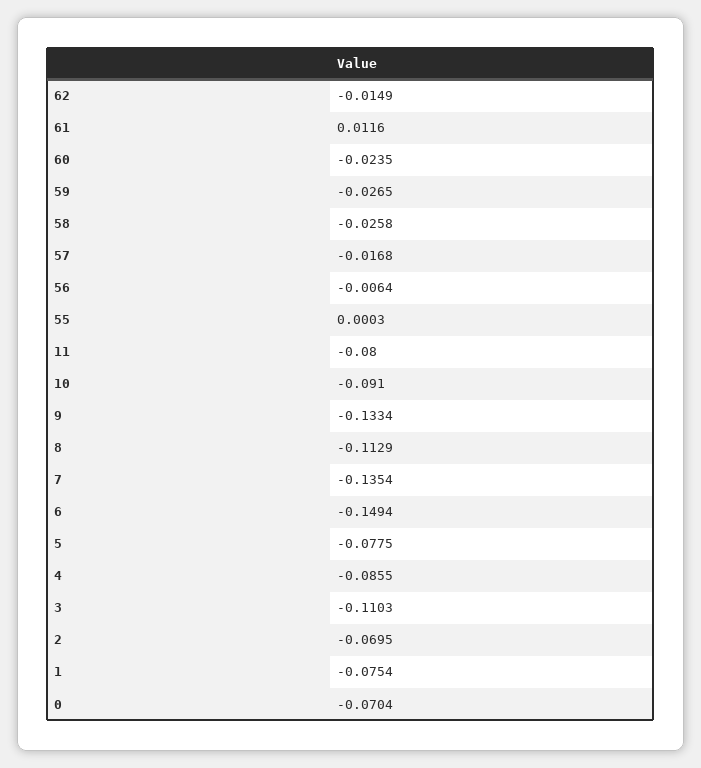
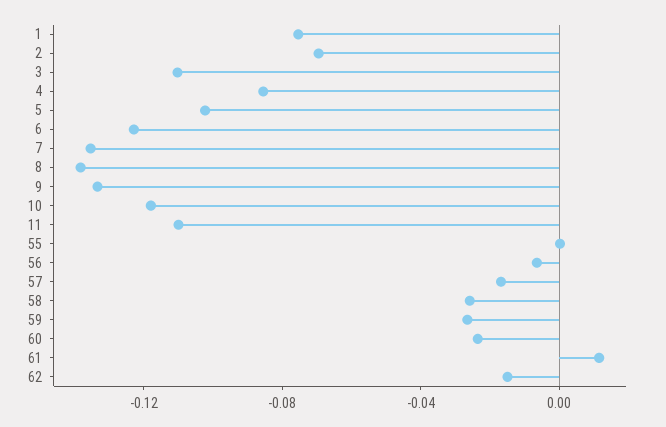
  {
    "62": -0.0149,
    "61": 0.0116,
    "60": -0.0235,
    "59": -0.0265,
    "58": -0.0258,
    "57": -0.0168,
    "56": -0.0064,
    "55": 0.0003,
-   "11": -0.08,
+   "11": -0.11,
-   "10": -0.091,
+   "10": -0.12,
    "9": -0.1334,
-   "8": -0.1129,
+   "8": -0.14,
    "7": -0.1354,
-   "6": -0.1494,
+   "6": -0.12,
-   "5": -0.0775,
+   "5": -0.1,
    "4": -0.0855,
    "3": -0.1103,
    "2": -0.0695,
-   "1": -0.0754,
+   "1": -0.0754
-   "0": -0.0704
  }

